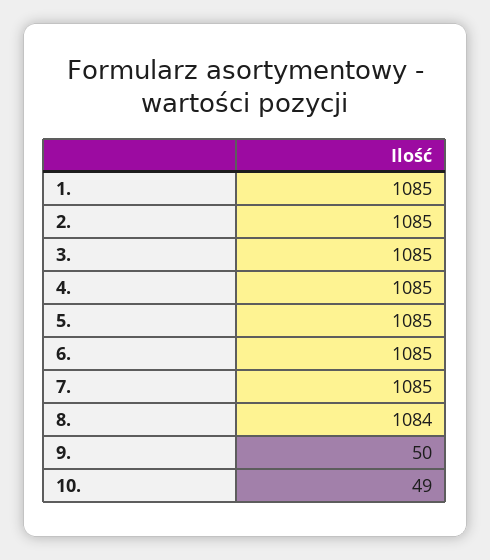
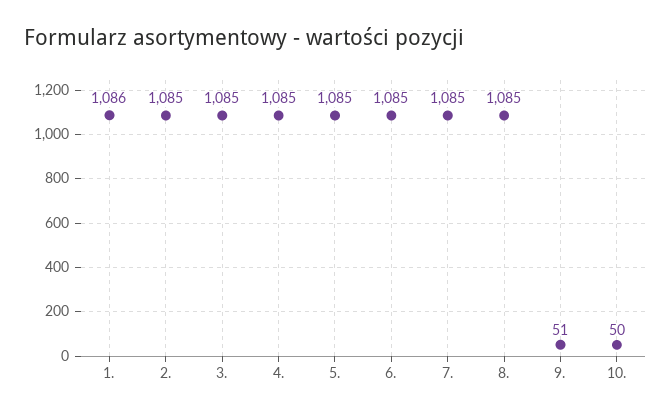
  {
-   "1.": 1085,
+   "1.": 1086,
    "2.": 1085,
    "3.": 1085,
    "4.": 1085,
    "5.": 1085,
    "6.": 1085,
    "7.": 1085,
-   "8.": 1084,
+   "8.": 1085,
-   "9.": 50,
+   "9.": 51,
-   "10.": 49
+   "10.": 50
  }

